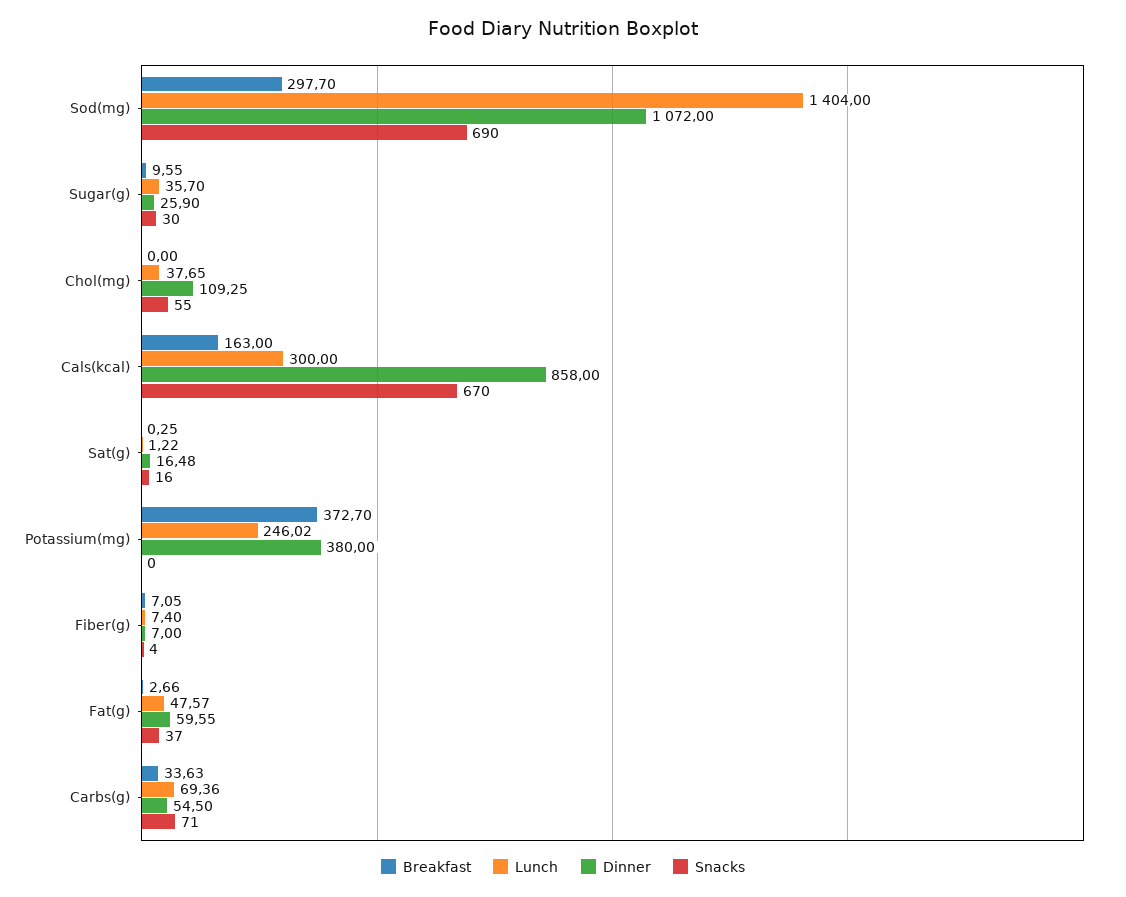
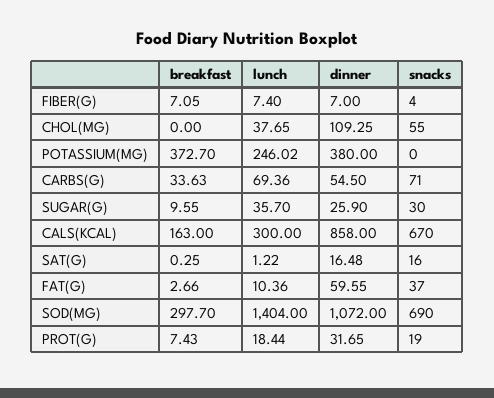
  {
    "Breakfast": {
      "Sod(mg)": 297.7,
      "Sugar(g)": 9.55,
      "Chol(mg)": 0,
      "Cals(kcal)": 163,
      "Sat(g)": 0.25,
      "Potassium(mg)": 372.7,
      "Fiber(g)": 7.05,
      "Fat(g)": 2.66,
-     "Carbs(g)": 33.63
+     "Carbs(g)": 33.63,
+     "PROT(G)": 7.43
    },
    "Lunch": {
      "Sod(mg)": 1404,
      "Sugar(g)": 35.7,
      "Chol(mg)": 37.65,
      "Cals(kcal)": 300,
      "Sat(g)": 1.22,
      "Potassium(mg)": 246.02,
      "Fiber(g)": 7.4,
-     "Fat(g)": 47.57,
+     "Fat(g)": 10.36,
-     "Carbs(g)": 69.36
+     "Carbs(g)": 69.36,
+     "PROT(G)": 18.44
    },
    "Dinner": {
      "Sod(mg)": 1072,
      "Sugar(g)": 25.9,
      "Chol(mg)": 109.25,
      "Cals(kcal)": 858,
      "Sat(g)": 16.48,
      "Potassium(mg)": 380,
      "Fiber(g)": 7,
      "Fat(g)": 59.55,
-     "Carbs(g)": 54.5
+     "Carbs(g)": 54.5,
+     "PROT(G)": 31.65
    },
    "Snacks": {
      "Sod(mg)": 690,
      "Sugar(g)": 30,
      "Chol(mg)": 55,
      "Cals(kcal)": 670,
      "Sat(g)": 16,
      "Potassium(mg)": 0,
      "Fiber(g)": 4,
      "Fat(g)": 37,
-     "Carbs(g)": 71
+     "Carbs(g)": 71,
+     "PROT(G)": 19
    }
  }

